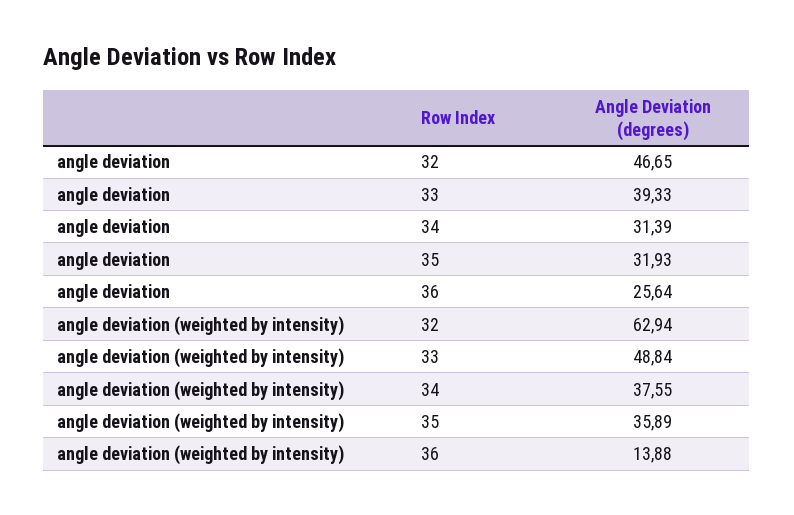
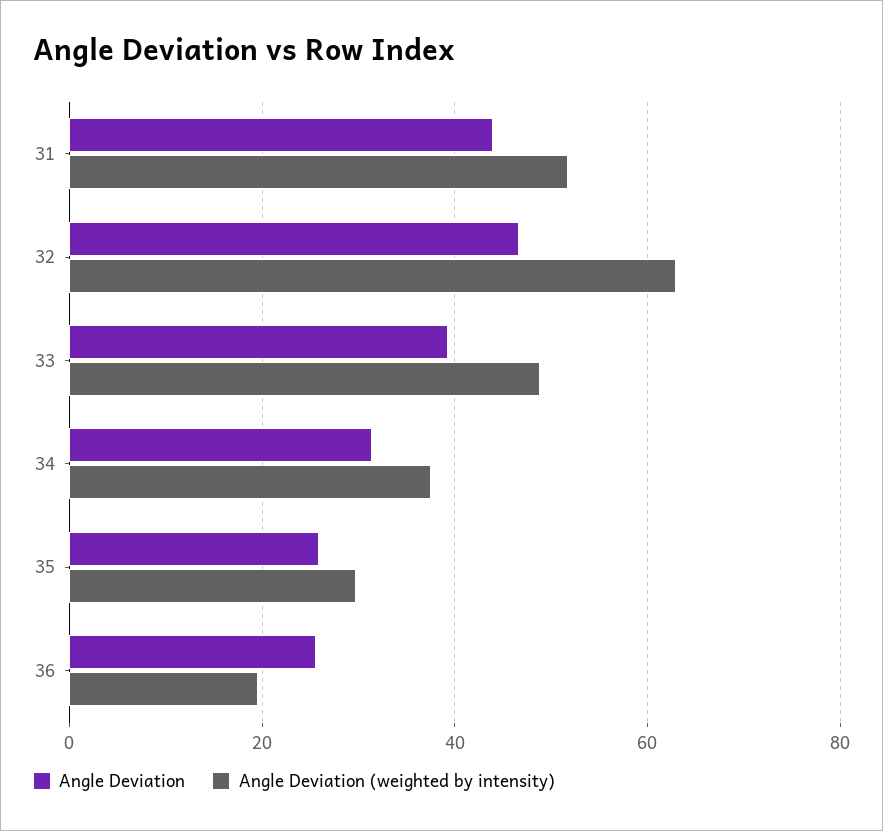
  {
    "angle deviation": {
      "32": 46.65,
      "33": 39.33,
      "34": 31.39,
-     "35": 31.93,
+     "35": 26,
-     "36": 25.64
+     "36": 25.64,
+     "31": 44
    },
    "angle deviation (weighted by intensity)": {
      "32": 62.94,
      "33": 48.84,
      "34": 37.55,
-     "35": 35.89,
+     "35": 30,
-     "36": 13.88
+     "36": 20,
+     "31": 52
    }
  }

